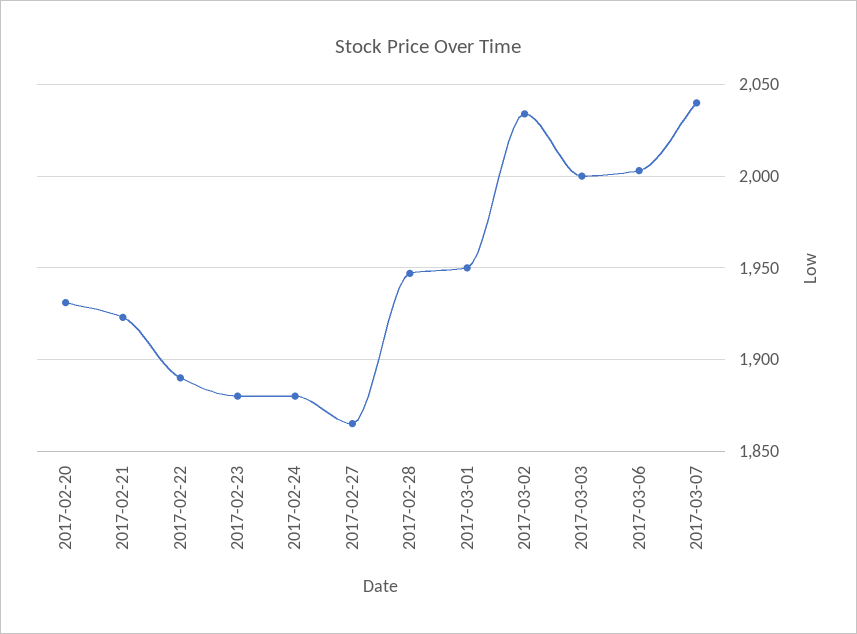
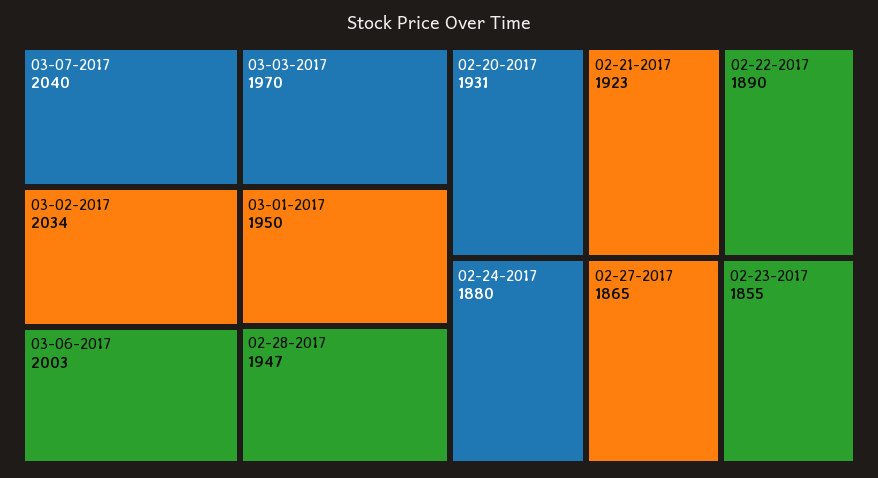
  {
    "2017-02-20": 1931,
    "2017-02-21": 1923,
    "2017-02-22": 1890,
-   "2017-02-23": 1880,
+   "2017-02-23": 1855,
    "2017-02-24": 1880,
    "2017-02-27": 1865,
    "2017-02-28": 1947,
    "2017-03-01": 1950,
    "2017-03-02": 2034,
-   "2017-03-03": 2000,
+   "2017-03-03": 1970,
    "2017-03-06": 2003,
    "2017-03-07": 2040
  }

